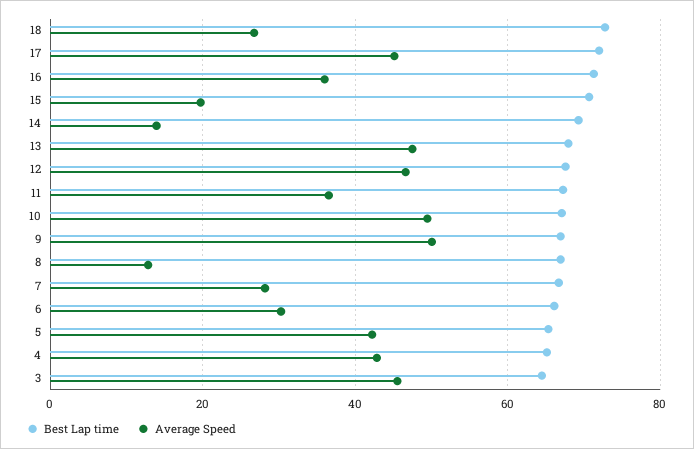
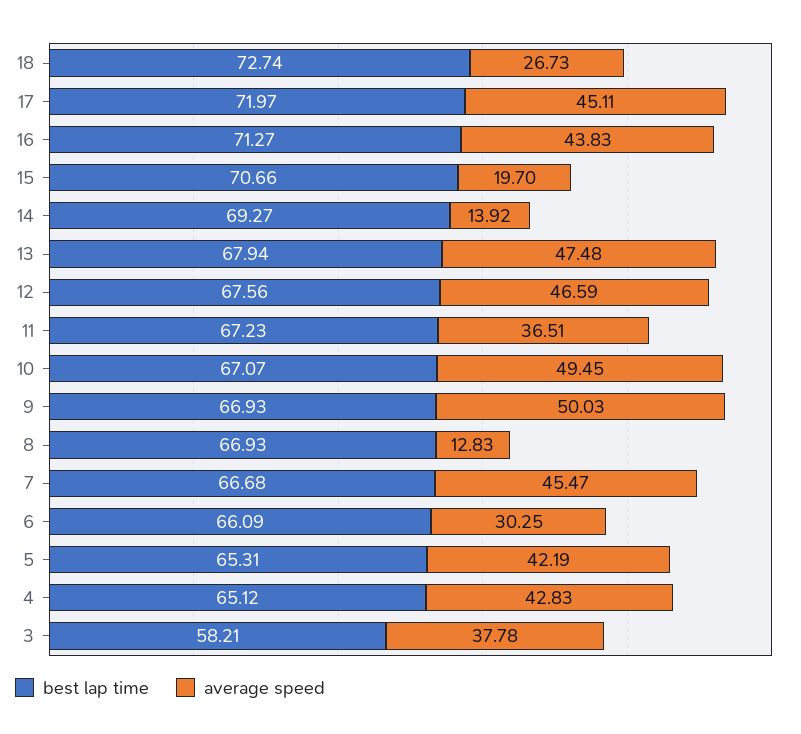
  {
    "Best Lap time": {
      "18": 72.74,
      "17": 71.97,
      "16": 71.27,
      "15": 70.66,
      "14": 69.27,
      "13": 67.94,
      "12": 67.56,
      "11": 67.23,
      "10": 67.07,
      "9": 66.93,
      "8": 66.93,
      "7": 66.68,
      "6": 66.09,
      "5": 65.31,
      "4": 65.12,
-     "3": 64
+     "3": 58.21
    },
    "Average Speed": {
      "18": 26.73,
      "17": 45.11,
-     "16": 36,
+     "16": 43.83,
      "15": 19.7,
      "14": 13.92,
      "13": 47.48,
      "12": 46.59,
      "11": 36.51,
      "10": 49.45,
      "9": 50.03,
      "8": 12.83,
-     "7": 28,
+     "7": 45.47,
      "6": 30.25,
      "5": 42.19,
      "4": 42.83,
-     "3": 46
+     "3": 37.78
    }
  }

